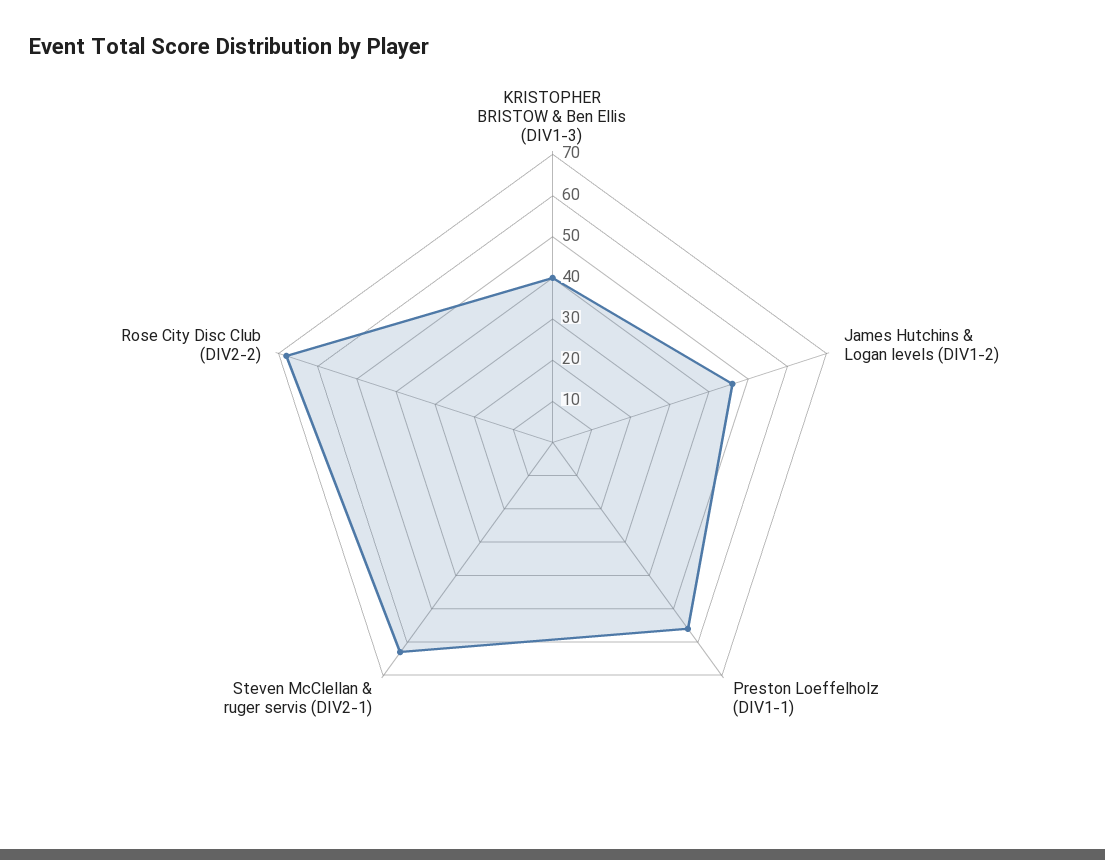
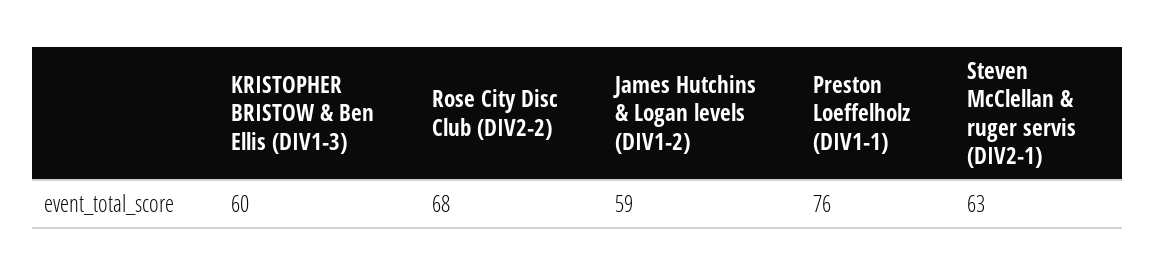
  {
-   "KRISTOPHER BRISTOW & Ben Ellis (DIV1-3)": 40,
+   "KRISTOPHER BRISTOW & Ben Ellis (DIV1-3)": 60,
-   "James Hutchins & Logan levels (DIV1-2)": 45,
+   "James Hutchins & Logan levels (DIV1-2)": 59,
-   "Preston Loeffelholz (DIV1-1)": 55,
+   "Preston Loeffelholz (DIV1-1)": 76,
    "Steven McClellan & ruger servis (DIV2-1)": 63,
    "Rose City Disc Club (DIV2-2)": 68
  }

